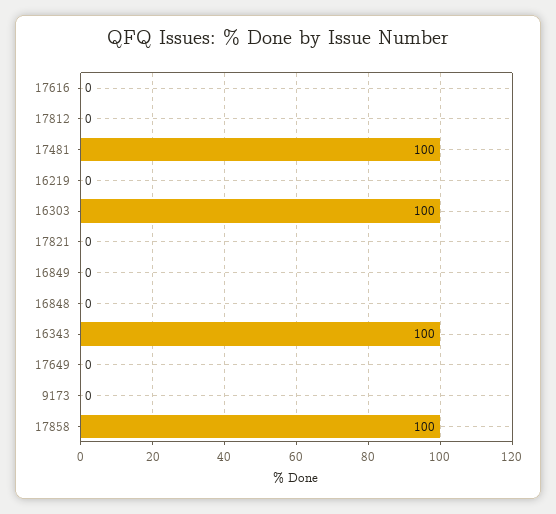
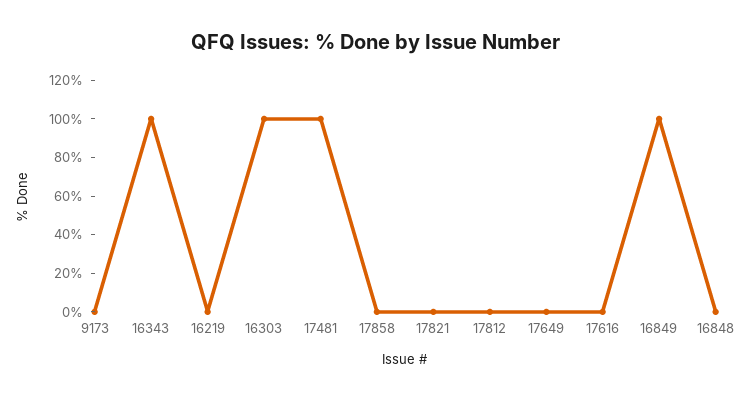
  {
    "17616": 0,
    "17812": 0,
    "17481": 100,
    "16219": 0,
    "16303": 100,
    "17821": 0,
-   "16849": 0,
+   "16849": 100,
    "16848": 0,
    "16343": 100,
    "17649": 0,
    "9173": 0,
-   "17858": 100
+   "17858": 0
  }

